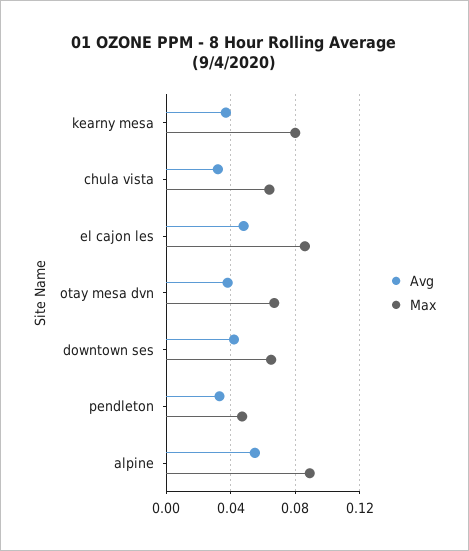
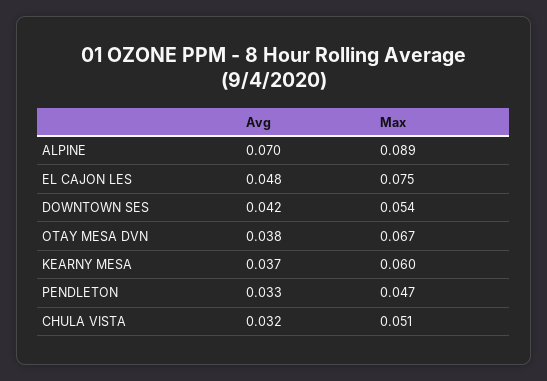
  {
    "Avg": {
      "kearny mesa": 0.037,
      "chula vista": 0.032,
      "el cajon les": 0.048,
      "otay mesa dvn": 0.038,
      "downtown ses": 0.042,
      "pendleton": 0.033,
-     "alpine": 0.055
+     "alpine": 0.07
    },
    "Max": {
-     "kearny mesa": 0.08,
+     "kearny mesa": 0.06,
-     "chula vista": 0.065,
+     "chula vista": 0.051,
-     "el cajon les": 0.085,
+     "el cajon les": 0.075,
      "otay mesa dvn": 0.067,
-     "downtown ses": 0.065,
+     "downtown ses": 0.054,
      "pendleton": 0.047,
      "alpine": 0.089
    }
  }

